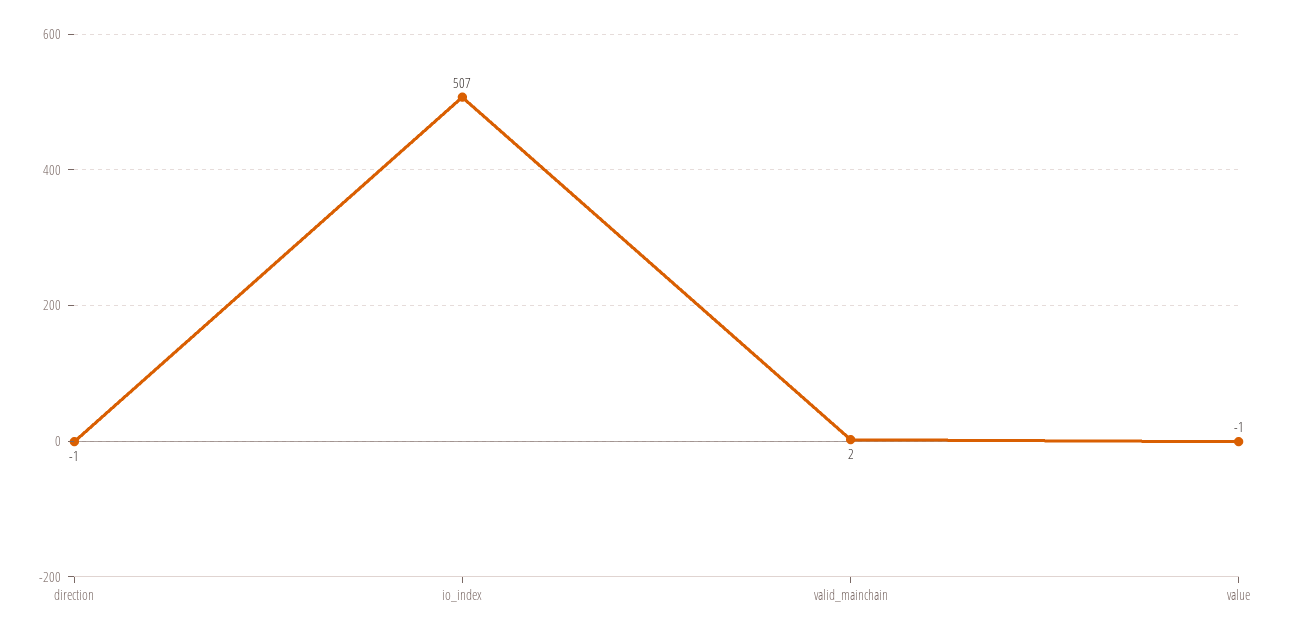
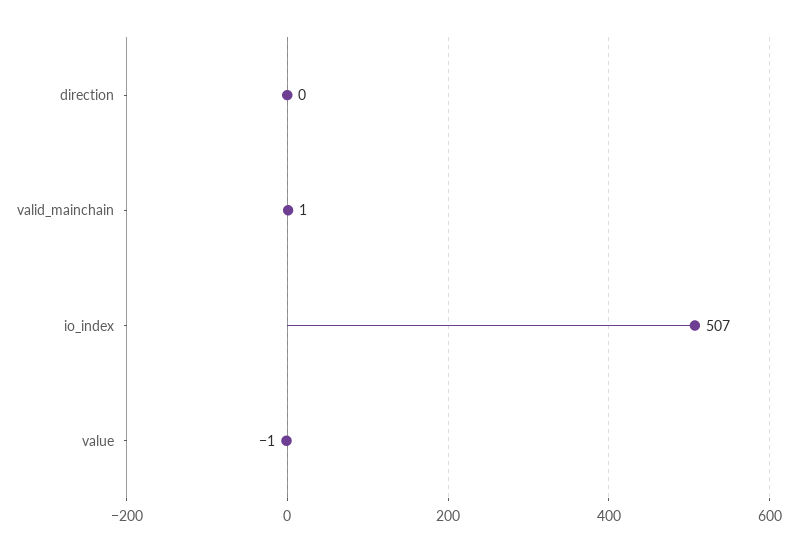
  {
-   "direction": -1,
+   "direction": 0,
    "io_index": 507,
-   "valid_mainchain": 2,
+   "valid_mainchain": 1,
    "value": -1
  }

